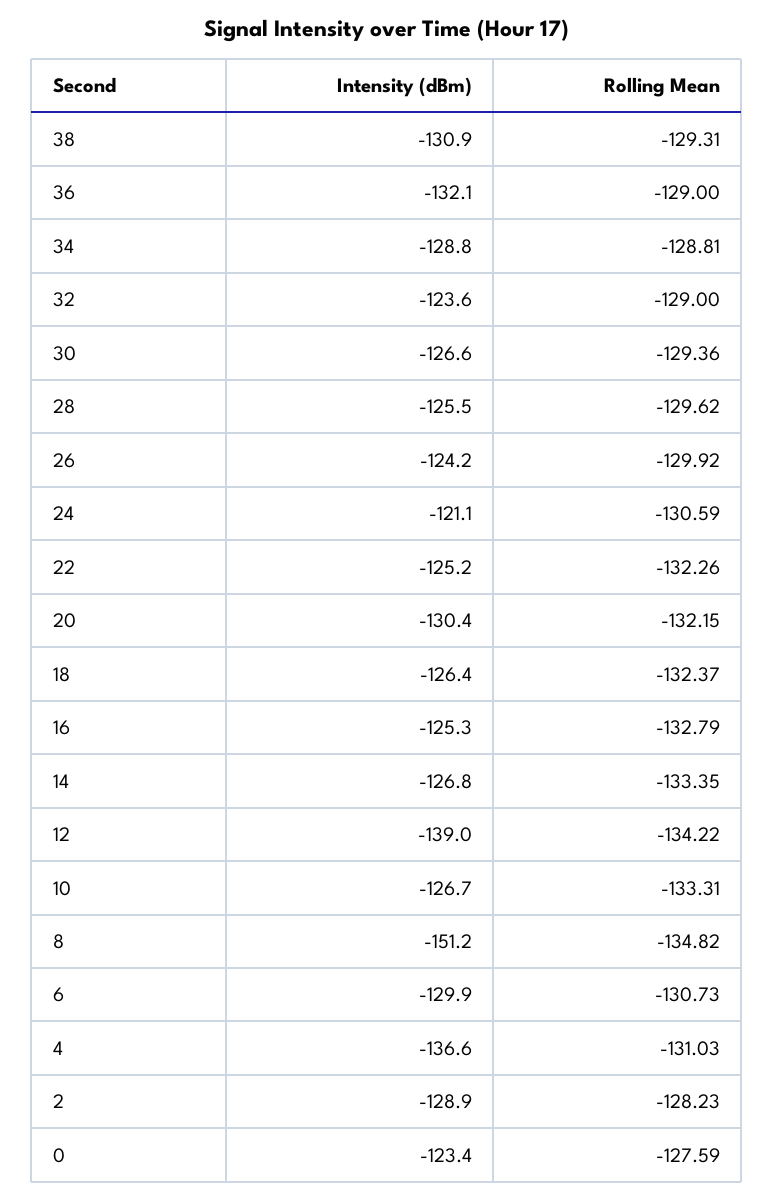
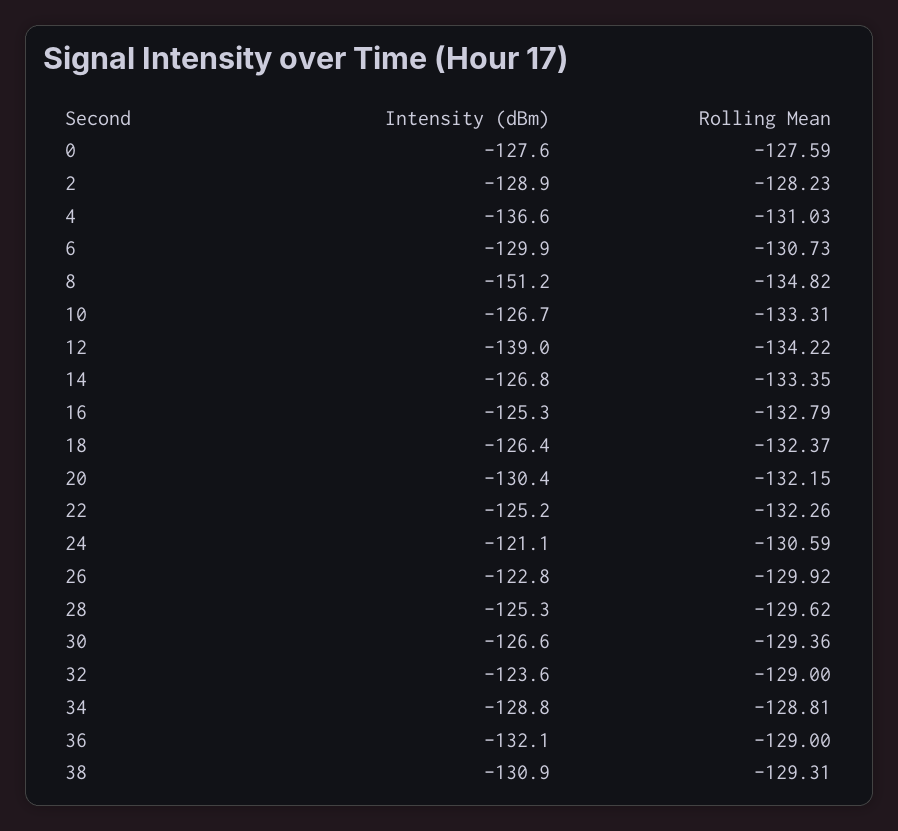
  {
    "Intensity (dBm)": {
      "38": -130.9,
      "36": -132.1,
      "34": -128.8,
      "32": -123.6,
      "30": -126.6,
-     "28": -125.5,
+     "28": -125.3,
-     "26": -124.2,
+     "26": -122.8,
      "24": -121.1,
      "22": -125.2,
      "20": -130.4,
      "18": -126.4,
      "16": -125.3,
      "14": -126.8,
      "12": -139,
      "10": -126.7,
      "8": -151.2,
      "6": -129.9,
      "4": -136.6,
      "2": -128.9,
-     "0": -123.4
+     "0": -127.6
    },
    "Rolling Mean": {
      "38": -129.31,
      "36": -129,
      "34": -128.81,
      "32": -129,
      "30": -129.36,
      "28": -129.62,
      "26": -129.92,
      "24": -130.59,
      "22": -132.26,
      "20": -132.15,
      "18": -132.37,
      "16": -132.79,
      "14": -133.35,
      "12": -134.22,
      "10": -133.31,
      "8": -134.82,
      "6": -130.73,
      "4": -131.03,
      "2": -128.23,
      "0": -127.59
    }
  }

